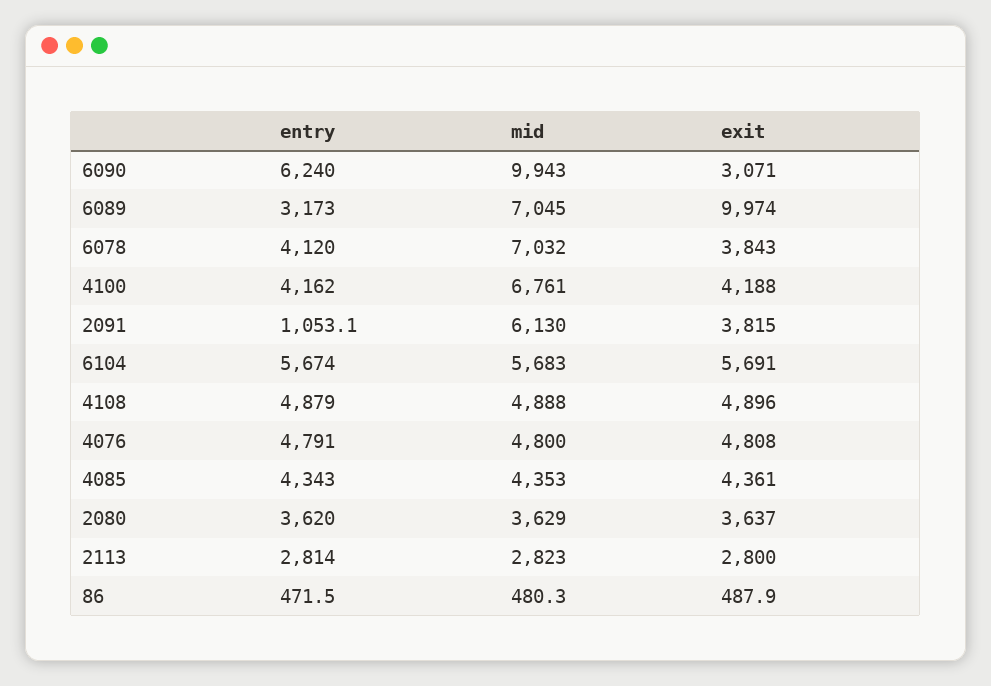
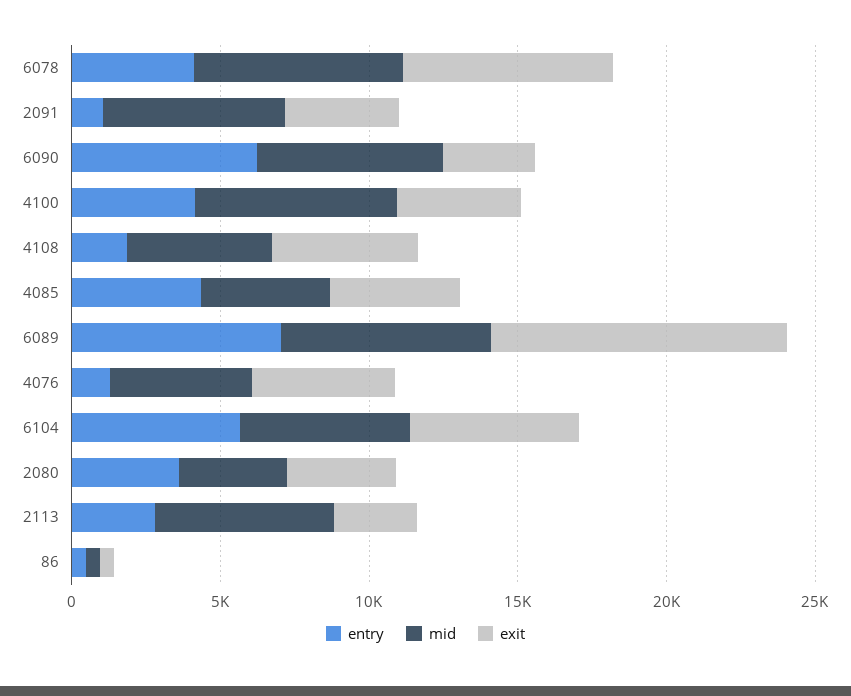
  {
    "entry": {
      "6090": 6240,
-     "6089": 3173,
+     "6089": 7000,
      "6078": 4120,
      "4100": 4162,
      "2091": 1053.1,
      "6104": 5674,
-     "4108": 4879,
+     "4108": 2000,
-     "4076": 4791,
+     "4076": 1000,
      "4085": 4343,
      "2080": 3620,
      "2113": 2814,
      "86": 471.5
    },
    "mid": {
-     "6090": 9943,
+     "6090": 6000,
      "6089": 7045,
      "6078": 7032,
      "4100": 6761,
      "2091": 6130,
      "6104": 5683,
      "4108": 4888,
      "4076": 4800,
      "4085": 4353,
      "2080": 3629,
-     "2113": 2823,
+     "2113": 6000,
      "86": 480.3
    },
    "exit": {
      "6090": 3071,
      "6089": 9974,
-     "6078": 3843,
+     "6078": 7000,
      "4100": 4188,
      "2091": 3815,
      "6104": 5691,
      "4108": 4896,
      "4076": 4808,
      "4085": 4361,
      "2080": 3637,
      "2113": 2800,
      "86": 487.9
    }
  }

